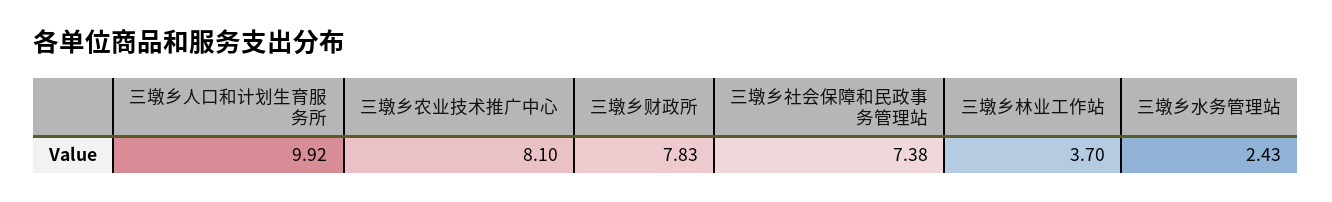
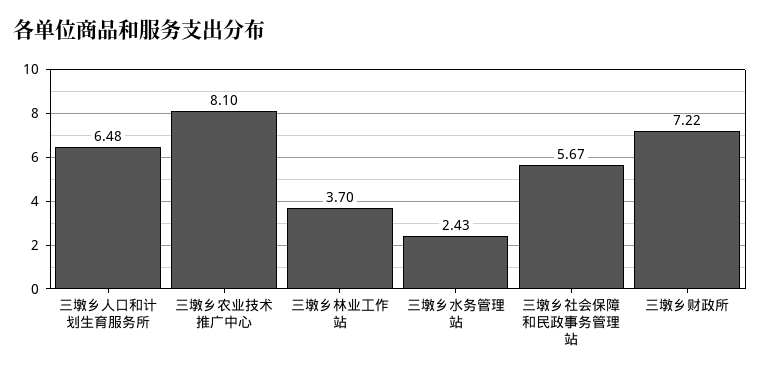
  {
-   "三墩乡人口和计划生育服务所": 9.92,
+   "三墩乡人口和计划生育服务所": 6.48,
    "三墩乡农业技术推广中心": 8.1,
-   "三墩乡财政所": 7.83,
+   "三墩乡财政所": 7.22,
-   "三墩乡社会保障和民政事务管理站": 7.38,
+   "三墩乡社会保障和民政事务管理站": 5.67,
    "三墩乡林业工作站": 3.7,
    "三墩乡水务管理站": 2.43
  }

